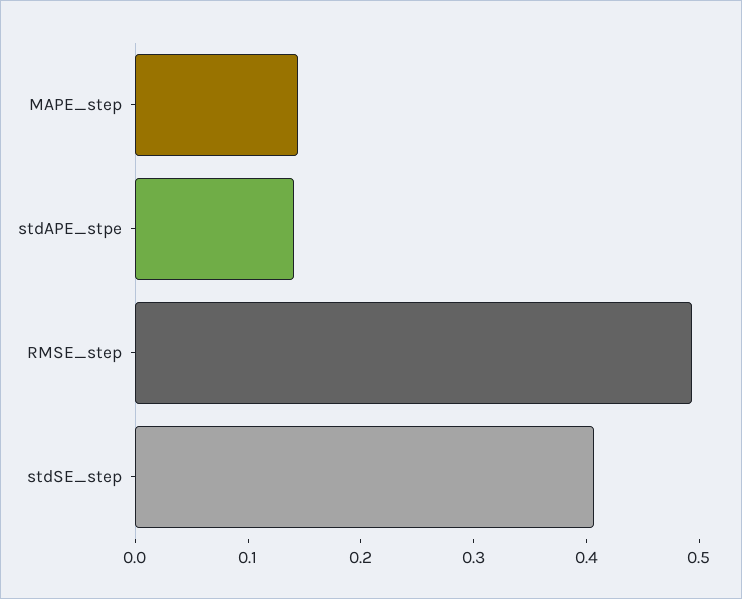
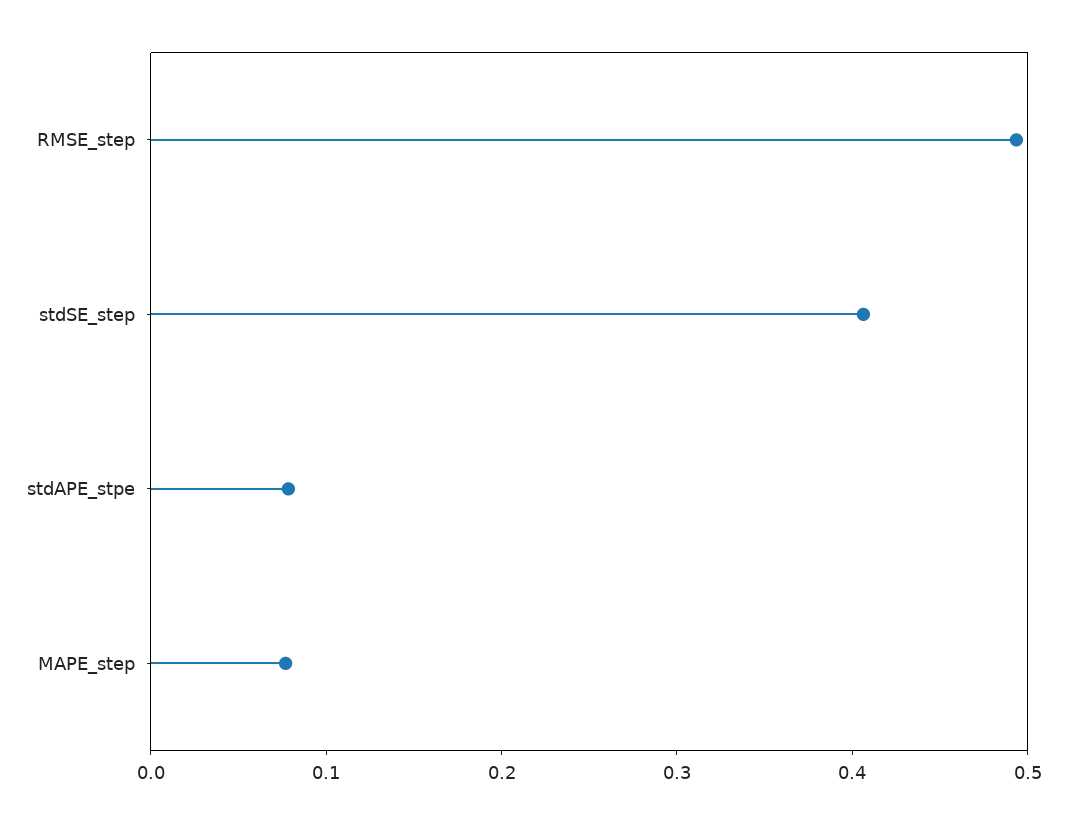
  {
-   "MAPE_step": 0.14,
+   "MAPE_step": 0.08,
-   "stdAPE_stpe": 0.14,
+   "stdAPE_stpe": 0.08,
    "RMSE_step": 0.5,
    "stdSE_step": 0.4
  }

